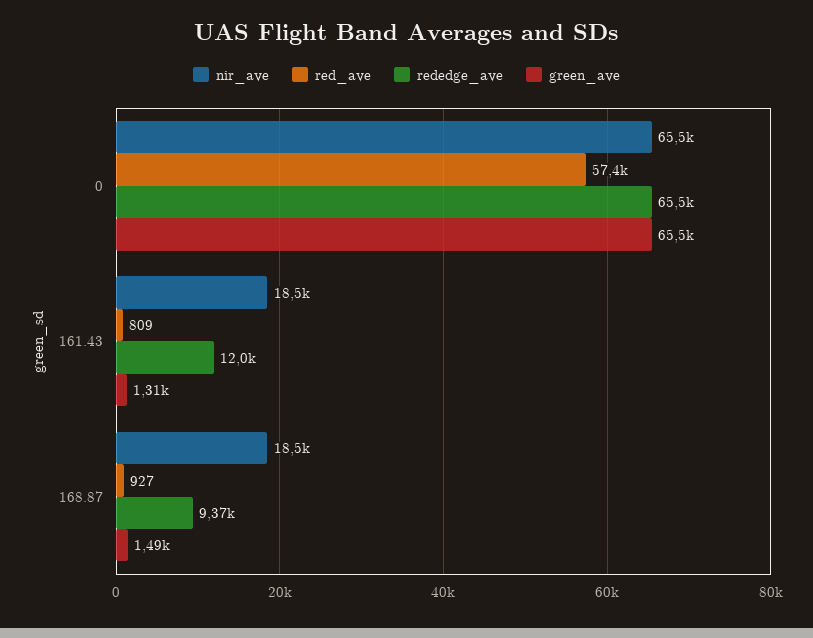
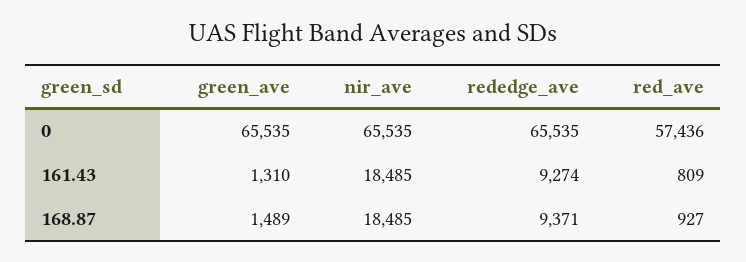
  {
    "nir_ave": {
      "0": 65535,
      "161.43": 18485,
      "168.87": 18485
    },
    "red_ave": {
      "0": 57436,
      "161.43": 809,
      "168.87": 927
    },
    "rededge_ave": {
      "0": 65535,
-     "161.43": 12000,
+     "161.43": 9274,
      "168.87": 9371
    },
    "green_ave": {
      "0": 65535,
      "161.43": 1310,
      "168.87": 1489
    }
  }

